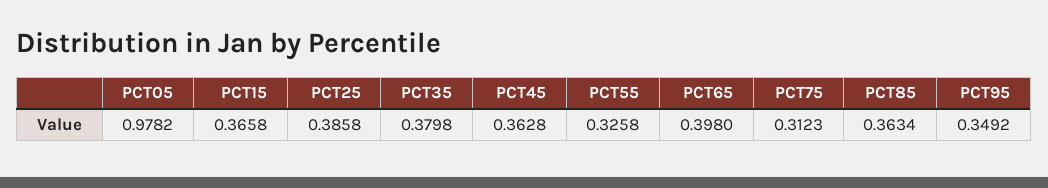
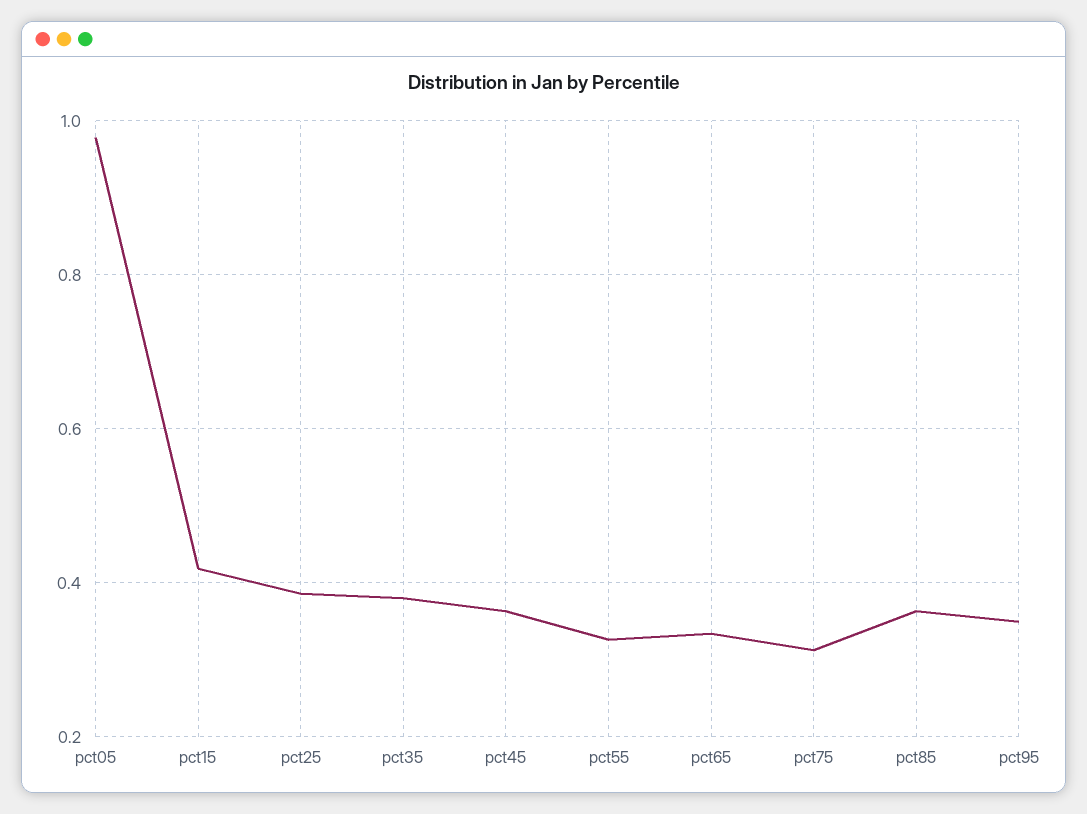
  {
    "PCT05": 0.9782,
-   "PCT15": 0.3658,
+   "PCT15": 0.42,
    "PCT25": 0.3858,
    "PCT35": 0.3798,
    "PCT45": 0.3628,
    "PCT55": 0.3258,
-   "PCT65": 0.398,
+   "PCT65": 0.34,
    "PCT75": 0.3123,
    "PCT85": 0.3634,
    "PCT95": 0.3492
  }

